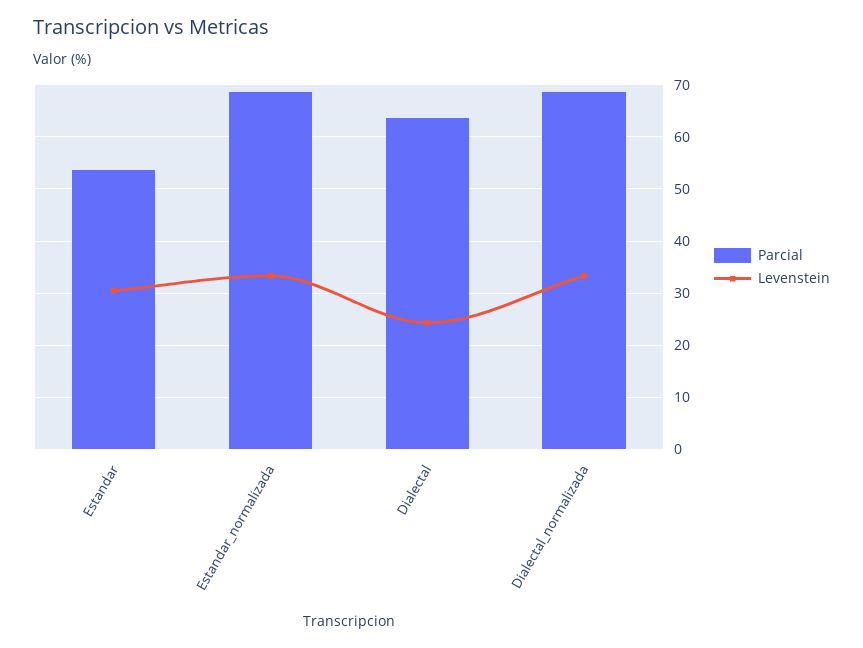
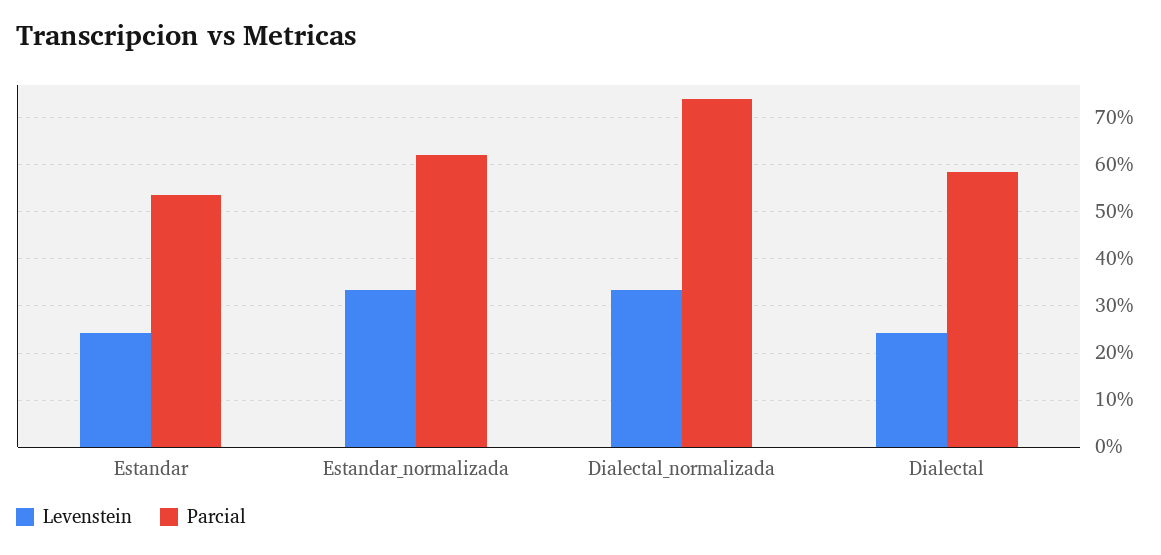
  {
    "Parcial": {
      "Estandar": 54,
-     "Estandar_normalizada": 68,
+     "Estandar_normalizada": 62,
-     "Dialectal": 64,
+     "Dialectal": 58,
-     "Dialectal_normalizada": 68
+     "Dialectal_normalizada": 74
    },
    "Levenstein": {
-     "Estandar": 30,
+     "Estandar": 24,
      "Estandar_normalizada": 34,
      "Dialectal": 24,
      "Dialectal_normalizada": 34
    }
  }

